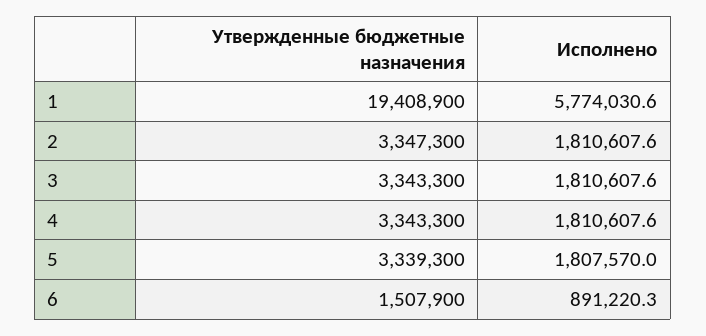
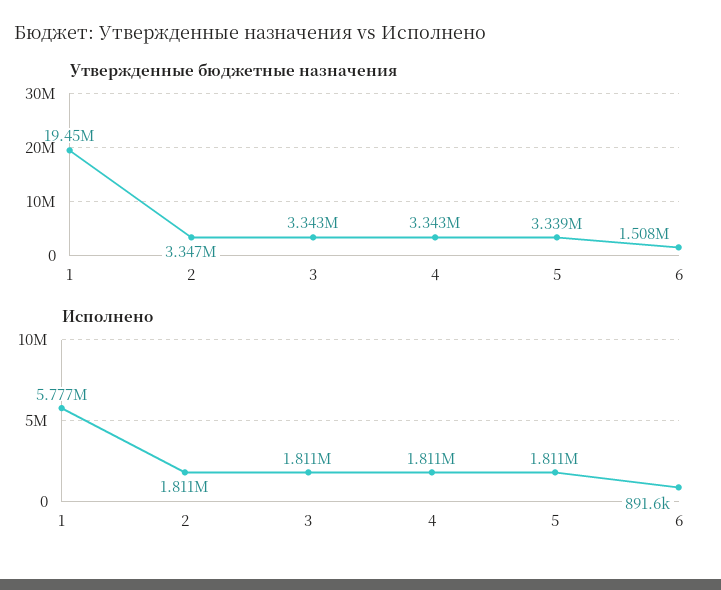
  {
    "Утвержденные бюджетные назначения": {
-     "1": 19408900,
+     "1": 19450000,
      "2": 3347300,
      "3": 3343300,
      "4": 3343300,
      "5": 3339300,
      "6": 1507900
    },
    "Исполнено": {
-     "1": 5774030.6,
+     "1": 5777000,
      "2": 1810607.6,
      "3": 1810607.6,
      "4": 1810607.6,
-     "5": 1807570,
+     "5": 1811000,
-     "6": 891220.3
+     "6": 891600
    }
  }

